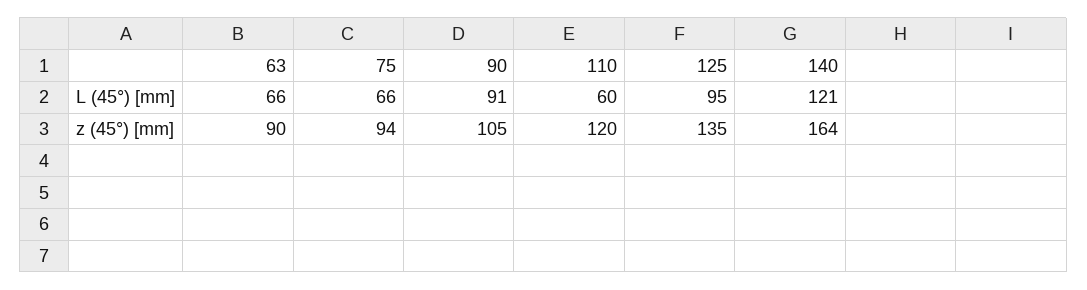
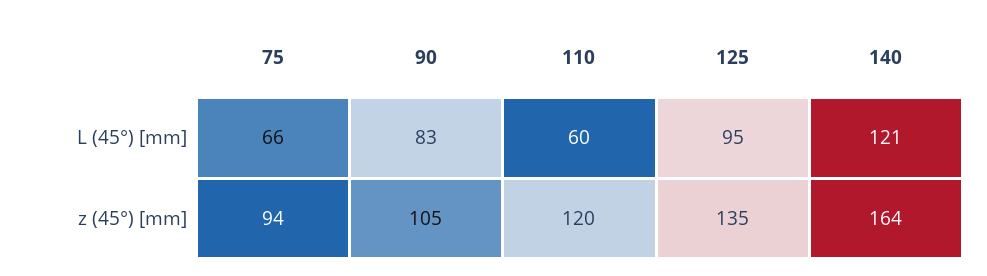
  {
-   "63": {
-     "L (45°) [mm]": 66,
-     "z (45°) [mm]": 90
-   },
    "75": {
      "L (45°) [mm]": 66,
      "z (45°) [mm]": 94
    },
    "90": {
-     "L (45°) [mm]": 91,
+     "L (45°) [mm]": 83,
      "z (45°) [mm]": 105
    },
    "110": {
      "L (45°) [mm]": 60,
      "z (45°) [mm]": 120
    },
    "125": {
      "L (45°) [mm]": 95,
      "z (45°) [mm]": 135
    },
    "140": {
      "L (45°) [mm]": 121,
      "z (45°) [mm]": 164
    }
  }

